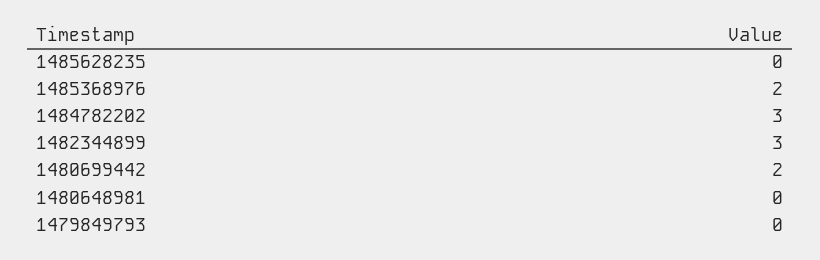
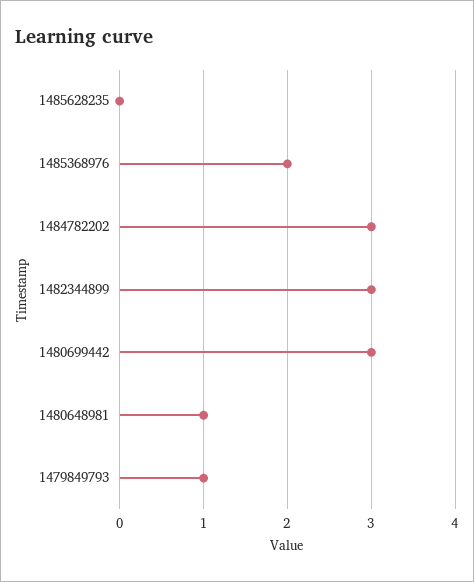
  {
    "1485628235": 0,
    "1485368976": 2,
    "1484782202": 3,
    "1482344899": 3,
-   "1480699442": 2,
+   "1480699442": 3,
-   "1480648981": 0,
+   "1480648981": 1,
-   "1479849793": 0
+   "1479849793": 1
  }

